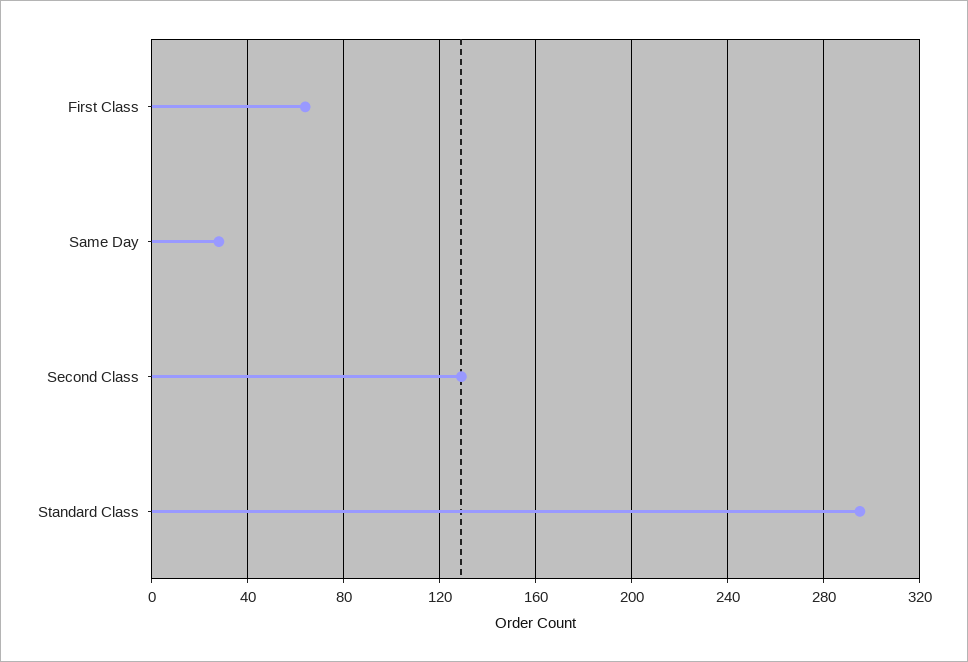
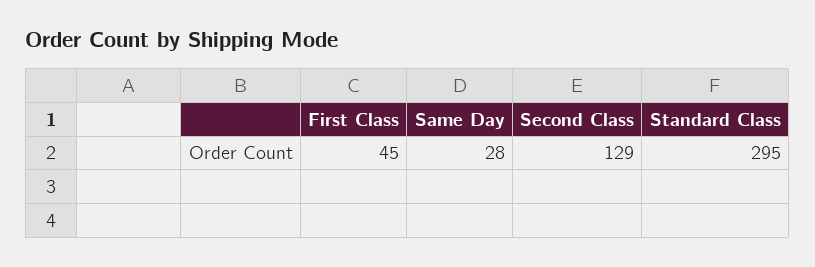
  {
-   "First Class": 65,
+   "First Class": 45,
    "Same Day": 28,
    "Second Class": 129,
    "Standard Class": 295
  }

